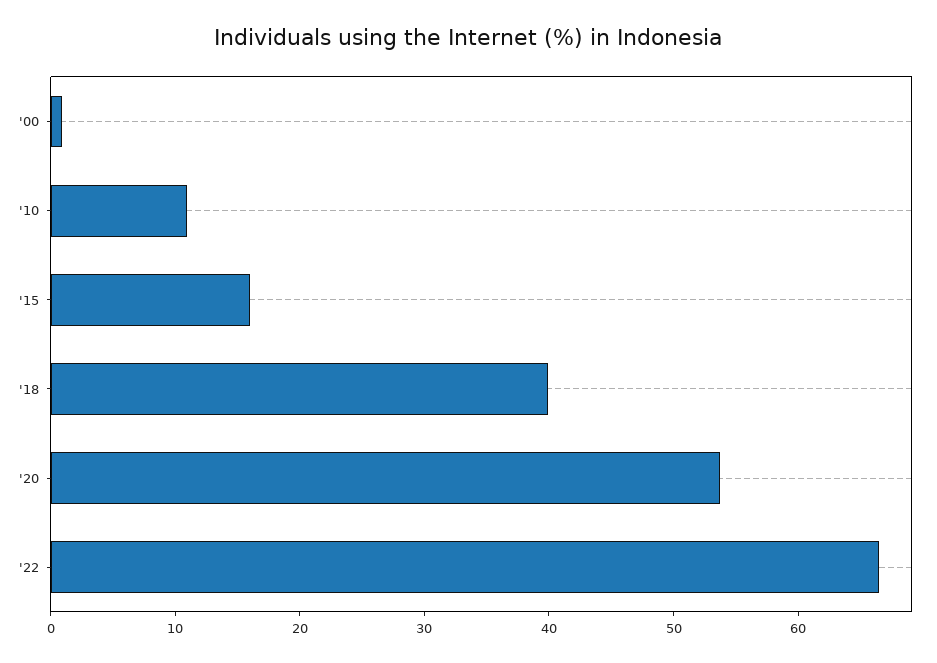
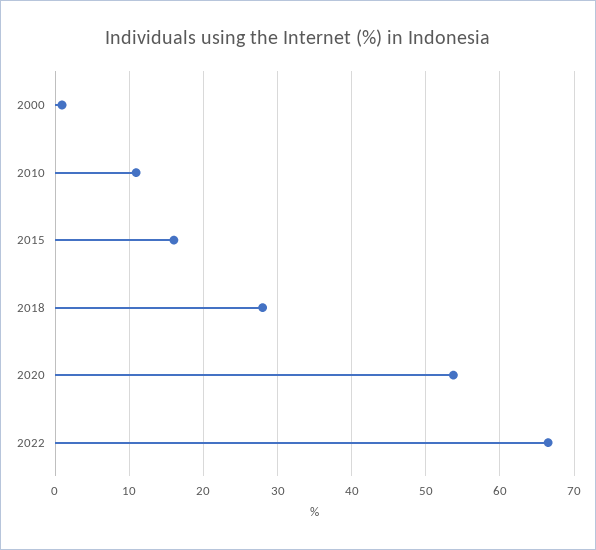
  {
    "'00": 1,
    "'10": 11,
    "'15": 16,
-   "'18": 40,
+   "'18": 28,
    "'20": 54,
    "'22": 66
  }

